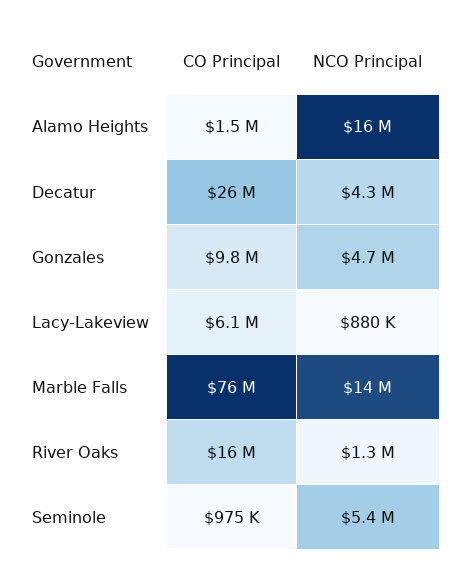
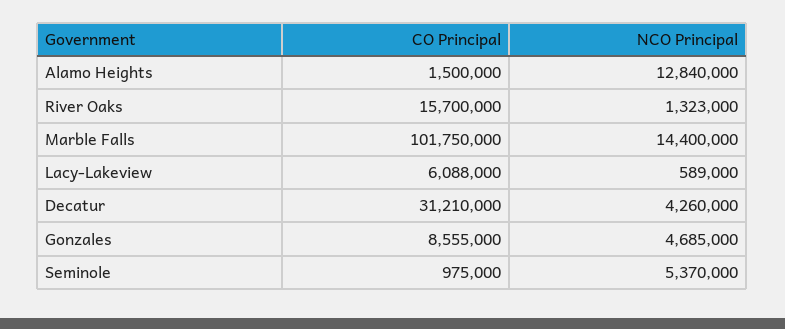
  {
    "CO Principal": {
      "Alamo Heights": 1500000,
-     "Decatur": 26000000,
+     "Decatur": 31210000,
-     "Gonzales": 9800000,
+     "Gonzales": 8555000,
      "Lacy-Lakeview": 6088000,
-     "Marble Falls": 76000000,
+     "Marble Falls": 101750000,
      "River Oaks": 15700000,
      "Seminole": 975000
    },
    "NCO Principal": {
-     "Alamo Heights": 16000000,
+     "Alamo Heights": 12840000,
      "Decatur": 4260000,
      "Gonzales": 4685000,
-     "Lacy-Lakeview": 880000,
+     "Lacy-Lakeview": 589000,
      "Marble Falls": 14400000,
      "River Oaks": 1323000,
      "Seminole": 5370000
    }
  }

